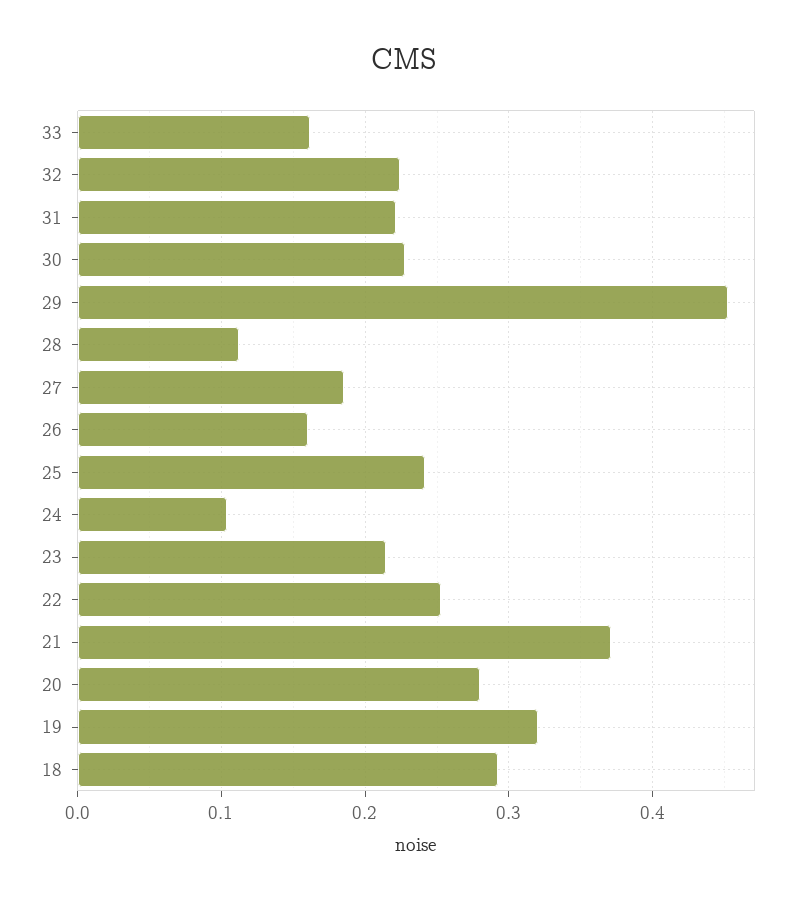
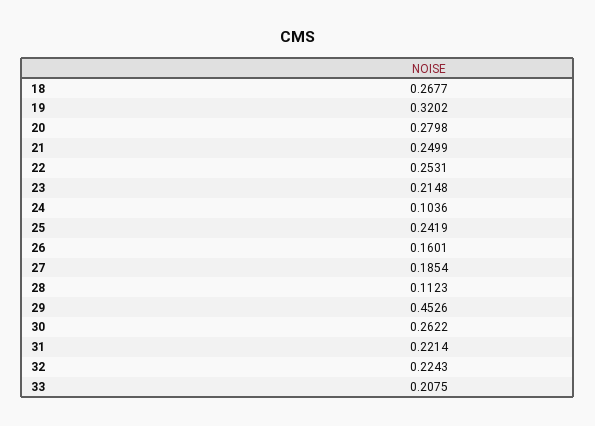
  {
-   "33": 0.16,
+   "33": 0.2075,
    "32": 0.2243,
    "31": 0.2214,
-   "30": 0.23,
+   "30": 0.2622,
    "29": 0.4526,
    "28": 0.1123,
    "27": 0.1854,
    "26": 0.1601,
    "25": 0.2419,
    "24": 0.1036,
    "23": 0.2148,
    "22": 0.2531,
-   "21": 0.37,
+   "21": 0.2499,
    "20": 0.2798,
    "19": 0.3202,
-   "18": 0.29
+   "18": 0.2677
  }

